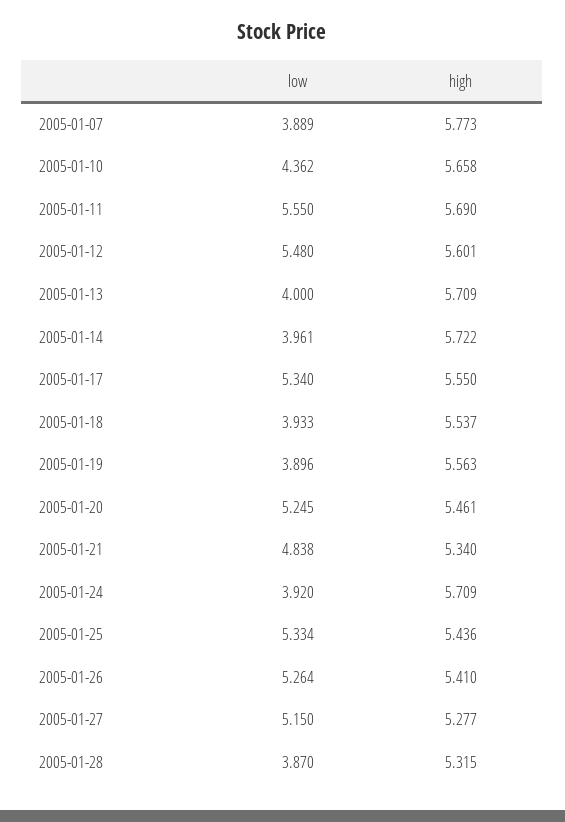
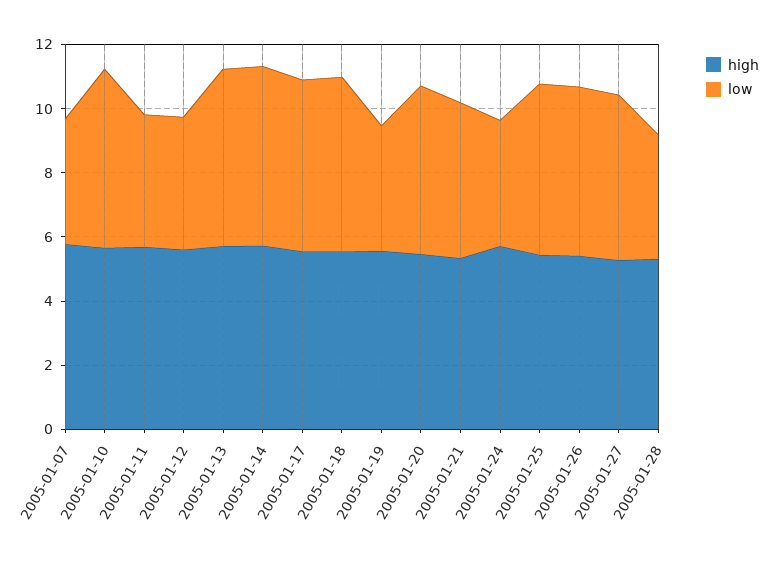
  {
    "low": {
      "2005-01-07": 3.889,
-     "2005-01-10": 4.362,
+     "2005-01-10": 5.5,
-     "2005-01-11": 5.55,
+     "2005-01-11": 4,
-     "2005-01-12": 5.48,
+     "2005-01-12": 4,
-     "2005-01-13": 4,
+     "2005-01-13": 5.5,
-     "2005-01-14": 3.961,
+     "2005-01-14": 5.5,
      "2005-01-17": 5.34,
-     "2005-01-18": 3.933,
+     "2005-01-18": 5.5,
      "2005-01-19": 3.896,
      "2005-01-20": 5.245,
      "2005-01-21": 4.838,
      "2005-01-24": 3.92,
      "2005-01-25": 5.334,
      "2005-01-26": 5.264,
      "2005-01-27": 5.15,
      "2005-01-28": 3.87
    },
    "high": {
      "2005-01-07": 5.773,
      "2005-01-10": 5.658,
      "2005-01-11": 5.69,
      "2005-01-12": 5.601,
      "2005-01-13": 5.709,
      "2005-01-14": 5.722,
      "2005-01-17": 5.55,
      "2005-01-18": 5.537,
      "2005-01-19": 5.563,
      "2005-01-20": 5.461,
      "2005-01-21": 5.34,
      "2005-01-24": 5.709,
      "2005-01-25": 5.436,
      "2005-01-26": 5.41,
      "2005-01-27": 5.277,
      "2005-01-28": 5.315
    }
  }

